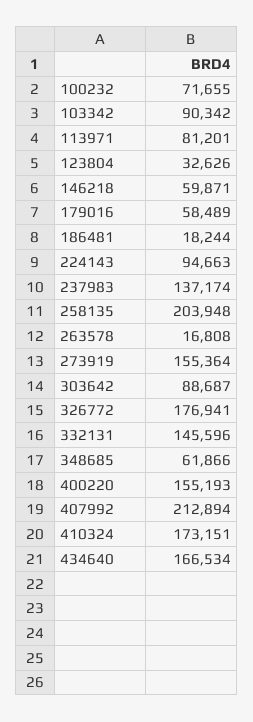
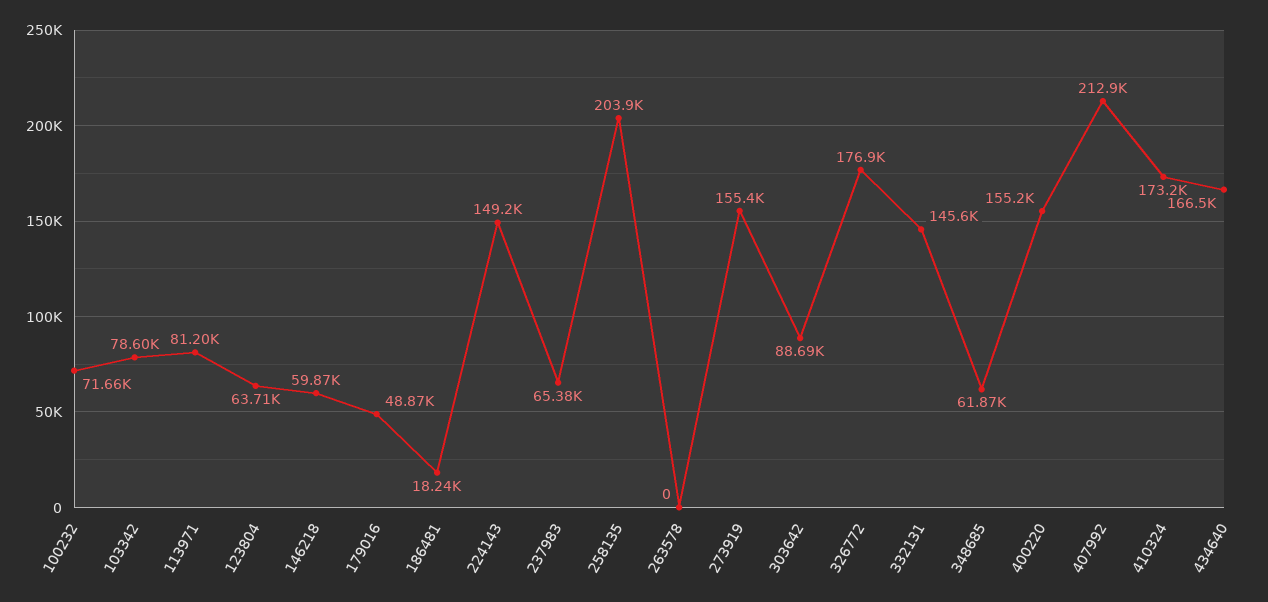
  {
    "100232": 71655,
-   "103342": 90342,
+   "103342": 78600,
    "113971": 81201,
-   "123804": 32626,
+   "123804": 63710,
    "146218": 59871,
-   "179016": 58489,
+   "179016": 48870,
    "186481": 18244,
-   "224143": 94663,
+   "224143": 149200,
-   "237983": 137174,
+   "237983": 65380,
    "258135": 203948,
-   "263578": 16808,
+   "263578": 0,
    "273919": 155364,
    "303642": 88687,
    "326772": 176941,
    "332131": 145596,
    "348685": 61866,
    "400220": 155193,
    "407992": 212894,
    "410324": 173151,
    "434640": 166534
  }

